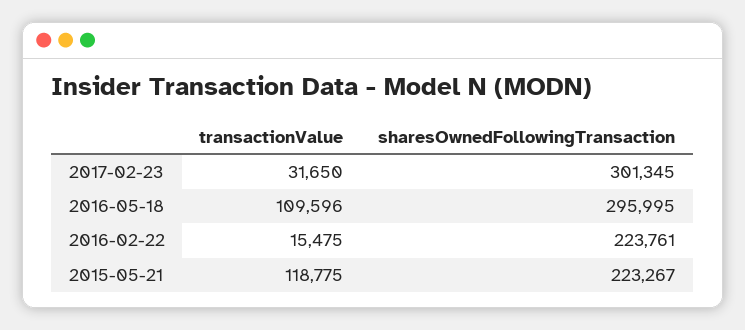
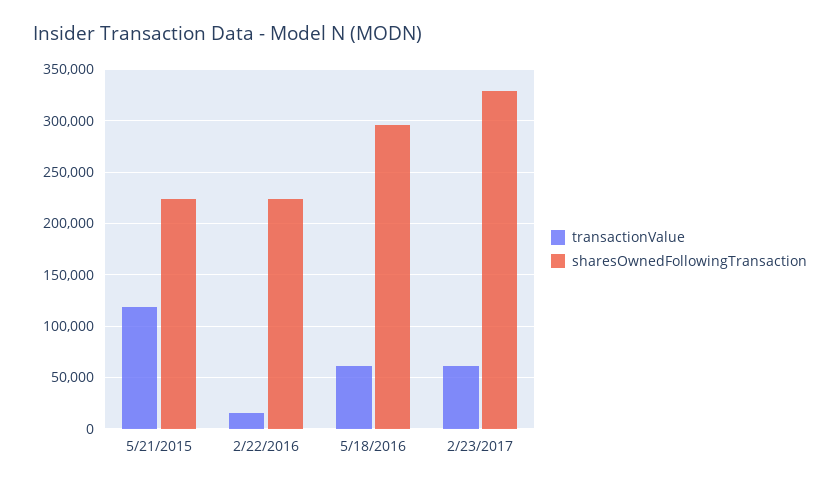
  {
    "transactionValue": {
-     "2017-02-23": 31650,
+     "2017-02-23": 60000,
-     "2016-05-18": 109596,
+     "2016-05-18": 60000,
      "2016-02-22": 15475,
      "2015-05-21": 118775
    },
    "sharesOwnedFollowingTransaction": {
-     "2017-02-23": 301345,
+     "2017-02-23": 330000,
      "2016-05-18": 295995,
      "2016-02-22": 223761,
      "2015-05-21": 223267
    }
  }

